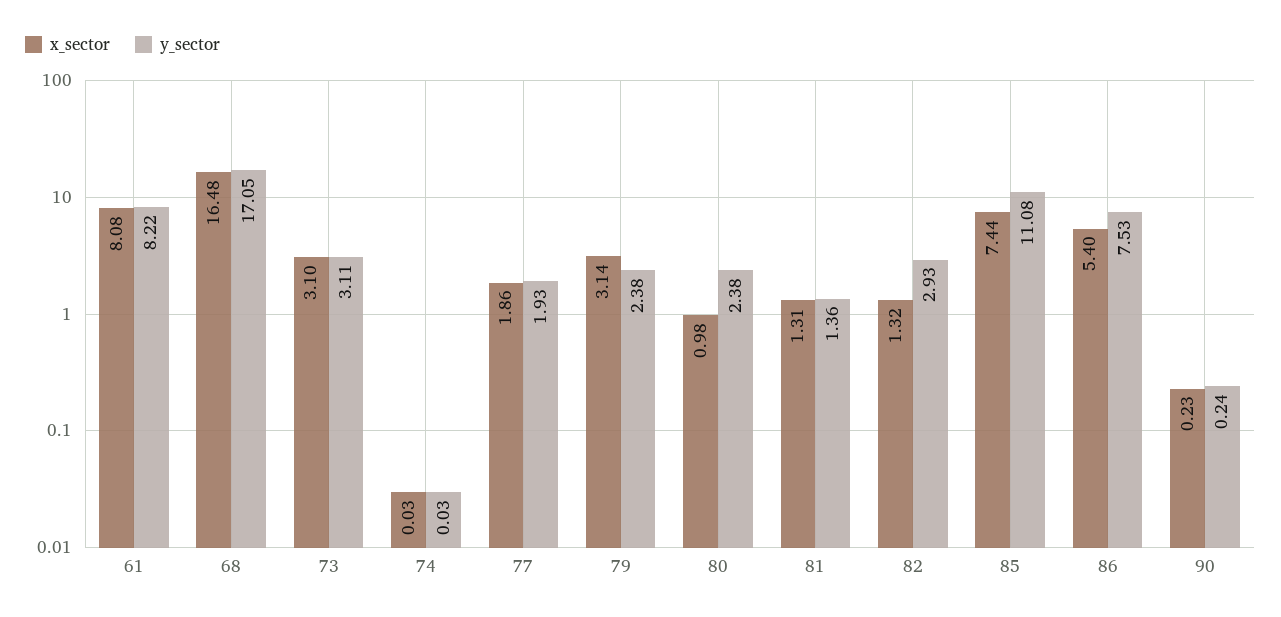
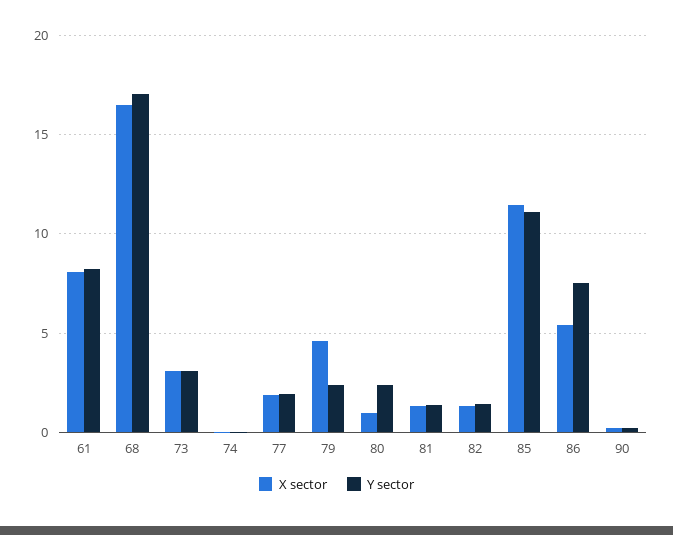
  {
    "x_sector": {
      "61": 8.08,
      "68": 16.48,
      "73": 3.1,
      "74": 0.03,
      "77": 1.86,
-     "79": 3.14,
+     "79": 4.5,
      "80": 0.98,
      "81": 1.31,
      "82": 1.32,
-     "85": 7.44,
+     "85": 11.5,
      "86": 5.4,
      "90": 0.23
    },
    "y_sector": {
      "61": 8.22,
      "68": 17.05,
      "73": 3.11,
      "74": 0.03,
      "77": 1.93,
      "79": 2.38,
      "80": 2.38,
      "81": 1.36,
-     "82": 2.93,
+     "82": 1.5,
      "85": 11.08,
      "86": 7.53,
      "90": 0.24
    }
  }

